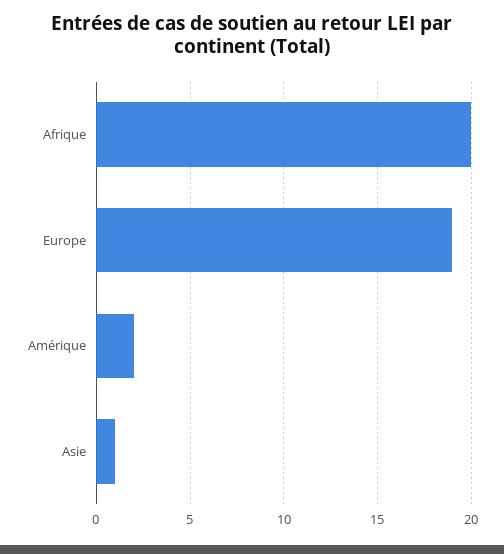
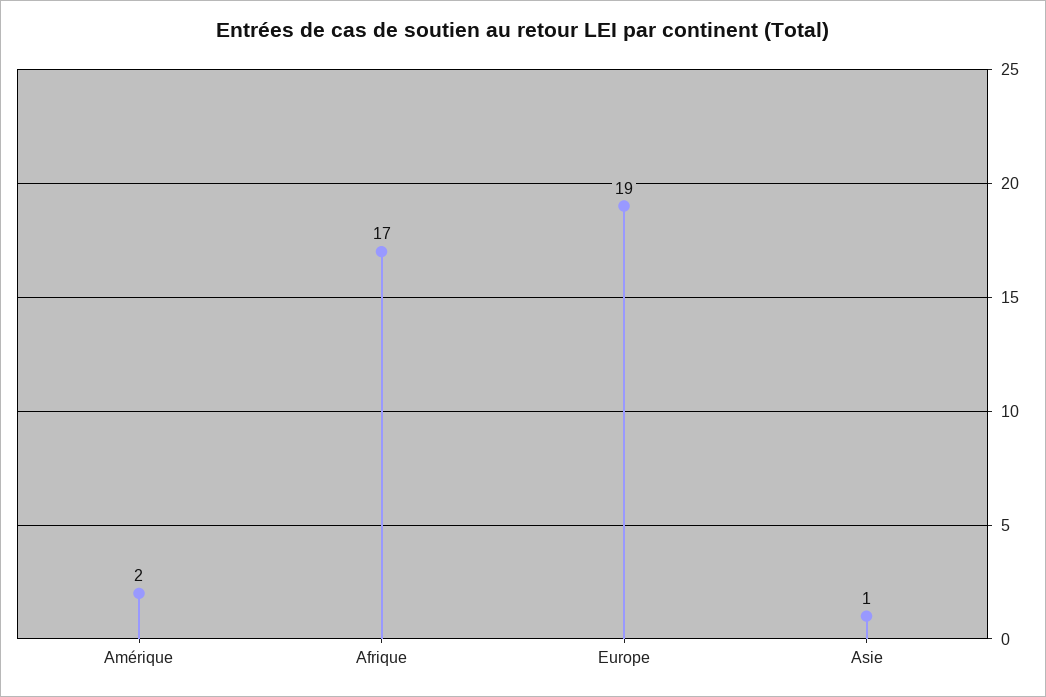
  {
-   "Afrique": 20,
+   "Afrique": 17,
    "Europe": 19,
    "Amérique": 2,
    "Asie": 1
  }

